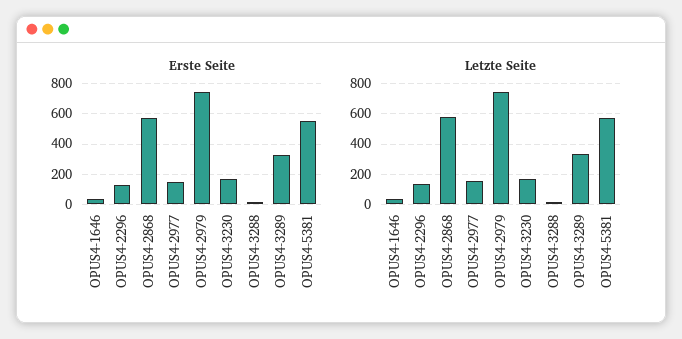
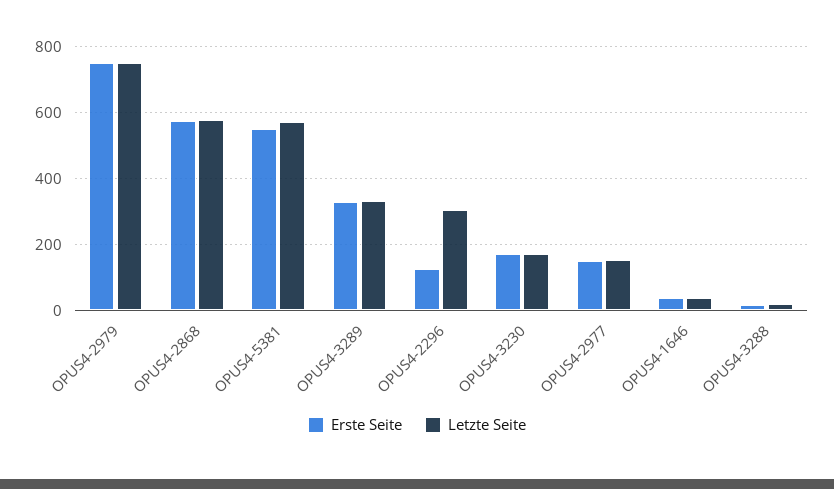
  {
    "Erste Seite": {
      "OPUS4-1646": 40,
      "OPUS4-2296": 120,
      "OPUS4-2868": 580,
      "OPUS4-2977": 160,
      "OPUS4-2979": 740,
      "OPUS4-3230": 180,
      "OPUS4-3288": 20,
      "OPUS4-3289": 320,
      "OPUS4-5381": 560
    },
    "Letzte Seite": {
      "OPUS4-1646": 40,
-     "OPUS4-2296": 150,
+     "OPUS4-2296": 300,
      "OPUS4-2868": 580,
      "OPUS4-2977": 160,
      "OPUS4-2979": 740,
      "OPUS4-3230": 180,
      "OPUS4-3288": 20,
      "OPUS4-3289": 340,
      "OPUS4-5381": 580
    }
  }

